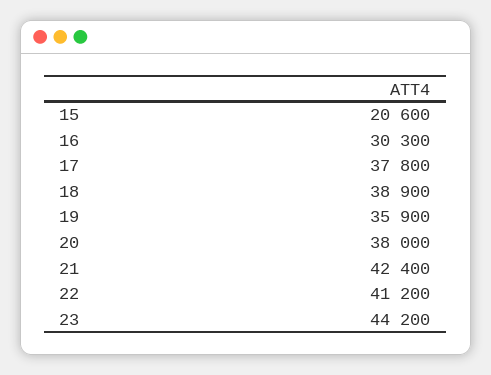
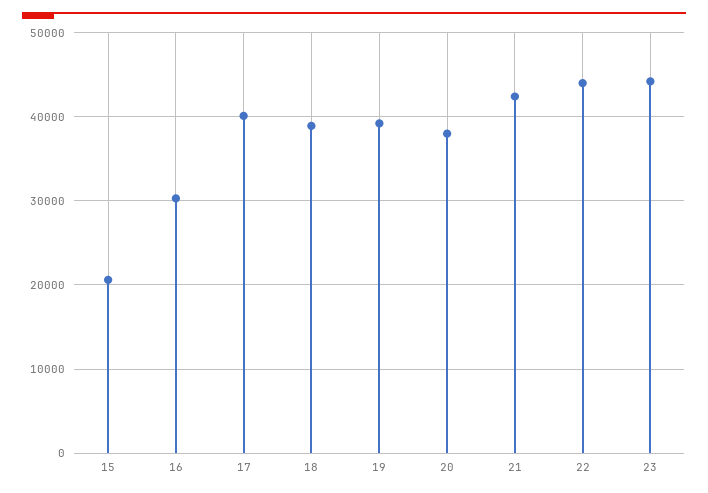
  {
    "15": 20600,
    "16": 30300,
-   "17": 37800,
+   "17": 40000,
    "18": 38900,
-   "19": 35900,
+   "19": 39000,
    "20": 38000,
    "21": 42400,
-   "22": 41200,
+   "22": 44000,
    "23": 44200
  }

